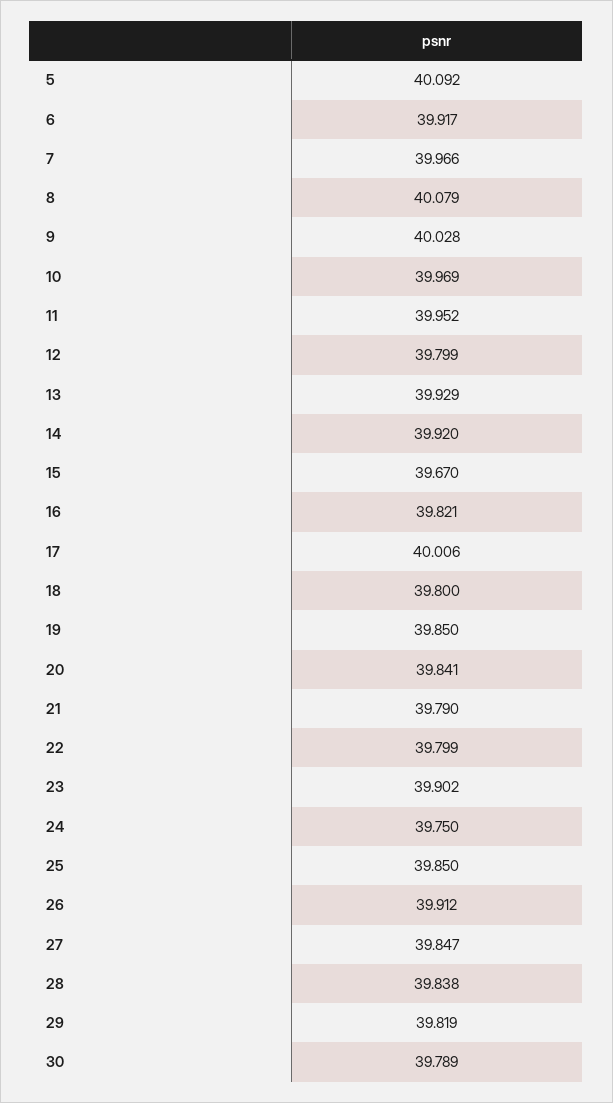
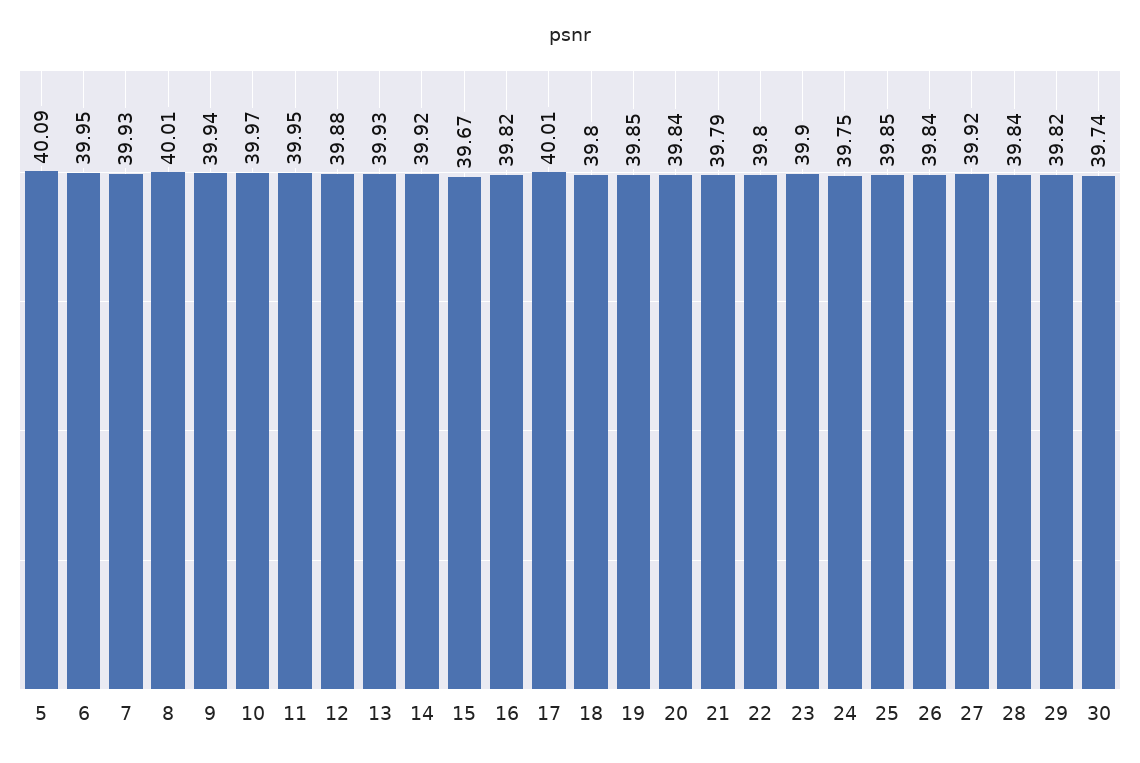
  {
    "5": 40.092,
-   "6": 39.917,
+   "6": 39.95,
-   "7": 39.966,
+   "7": 39.93,
-   "8": 40.079,
+   "8": 40.01,
-   "9": 40.028,
+   "9": 39.94,
    "10": 39.969,
    "11": 39.952,
-   "12": 39.799,
+   "12": 39.88,
    "13": 39.929,
    "14": 39.92,
    "15": 39.67,
    "16": 39.821,
    "17": 40.006,
    "18": 39.8,
    "19": 39.85,
    "20": 39.841,
    "21": 39.79,
    "22": 39.799,
    "23": 39.902,
    "24": 39.75,
    "25": 39.85,
-   "26": 39.912,
+   "26": 39.84,
-   "27": 39.847,
+   "27": 39.92,
    "28": 39.838,
    "29": 39.819,
-   "30": 39.789
+   "30": 39.74
  }

